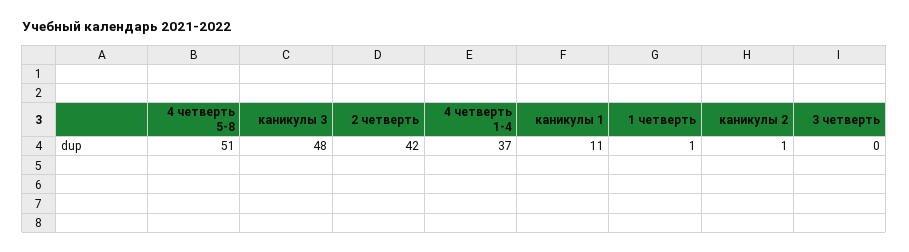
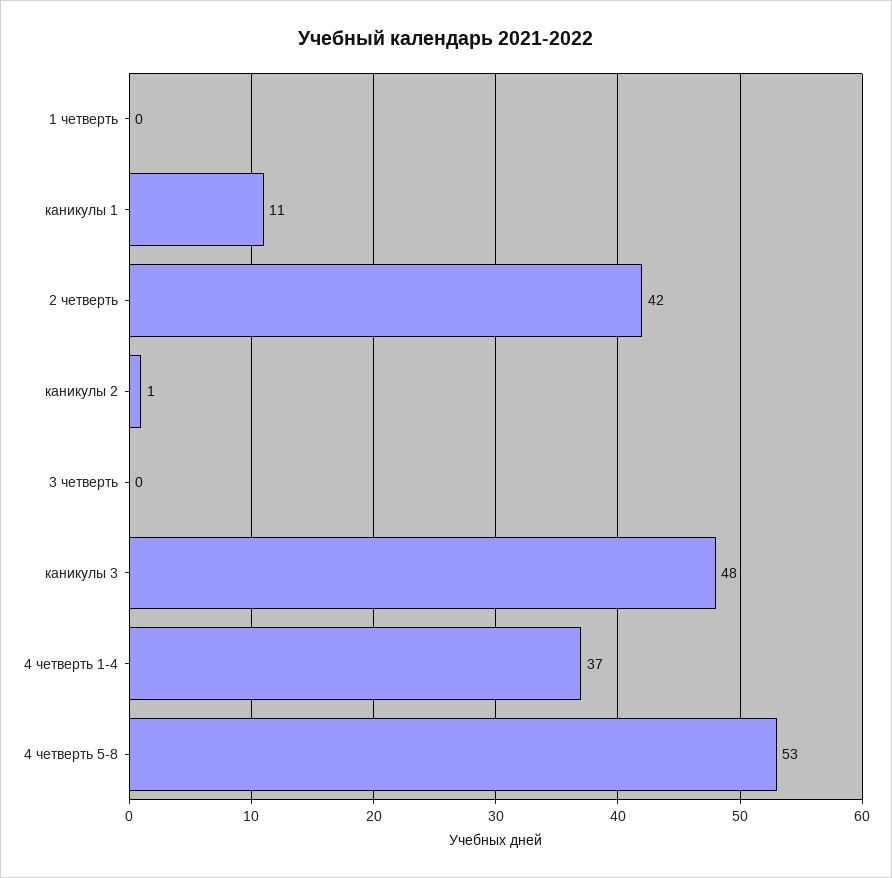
  {
-   "4 четверть 5-8": 51,
+   "4 четверть 5-8": 53,
    "каникулы 3": 48,
    "2 четверть": 42,
    "4 четверть 1-4": 37,
    "каникулы 1": 11,
-   "1 четверть": 1,
+   "1 четверть": 0,
    "каникулы 2": 1,
    "3 четверть": 0
  }

